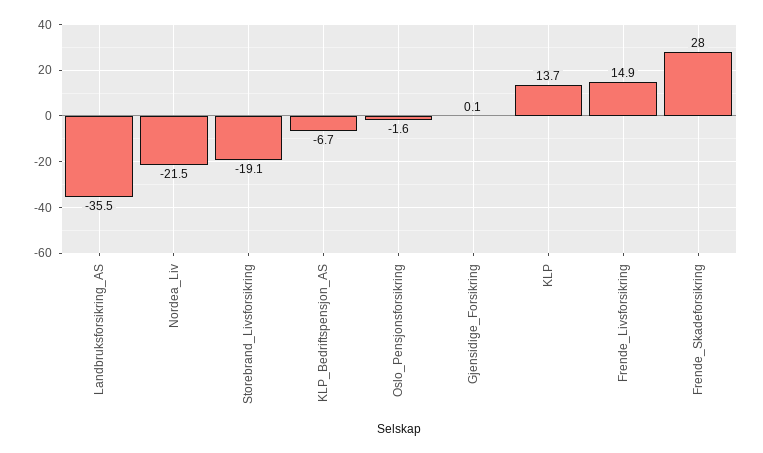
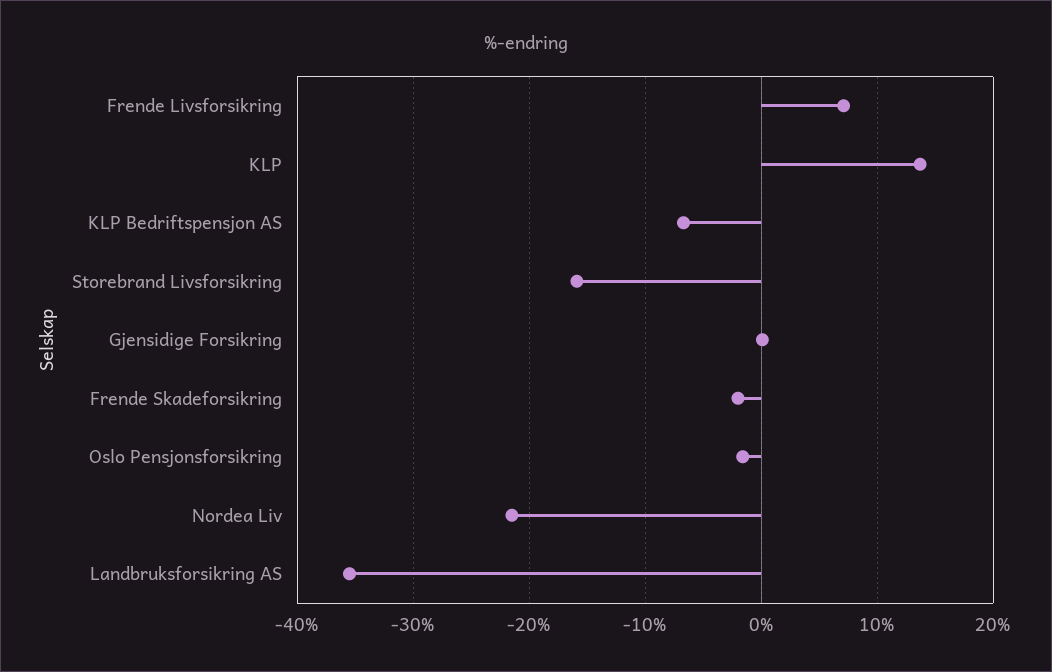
  {
    "Landbruksforsikring_AS": -35.5,
    "Nordea_Liv": -21.5,
-   "Storebrand_Livsforsikring": -19.1,
+   "Storebrand_Livsforsikring": -16,
    "KLP_Bedriftspensjon_AS": -6.7,
    "Oslo_Pensjonsforsikring": -1.6,
    "Gjensidige_Forsikring": 0.1,
    "KLP": 13.7,
-   "Frende_Livsforsikring": 14.9,
+   "Frende_Livsforsikring": 7,
-   "Frende_Skadeforsikring": 28
+   "Frende_Skadeforsikring": -2
  }

